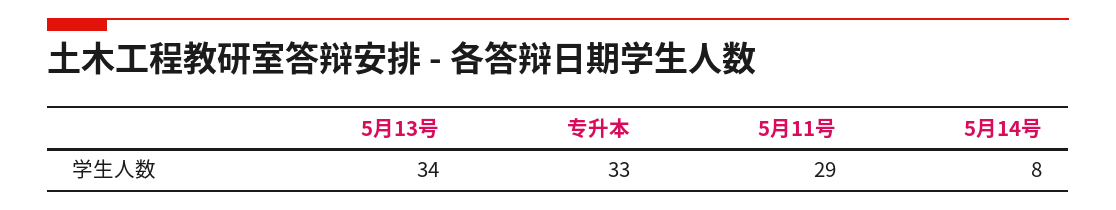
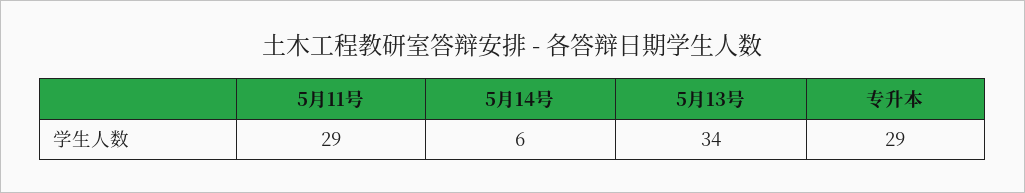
  {
    "5月13号": 34,
-   "专升本": 33,
+   "专升本": 29,
    "5月11号": 29,
-   "5月14号": 8
+   "5月14号": 6
  }

